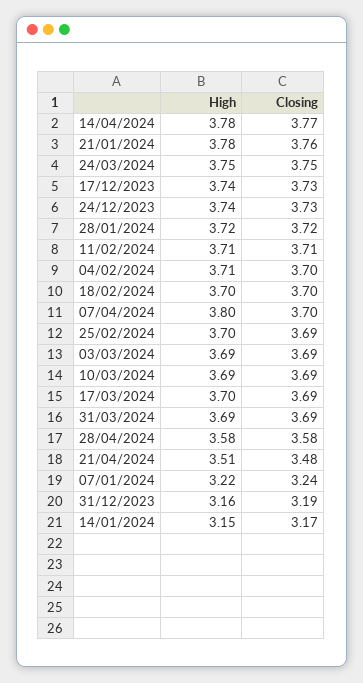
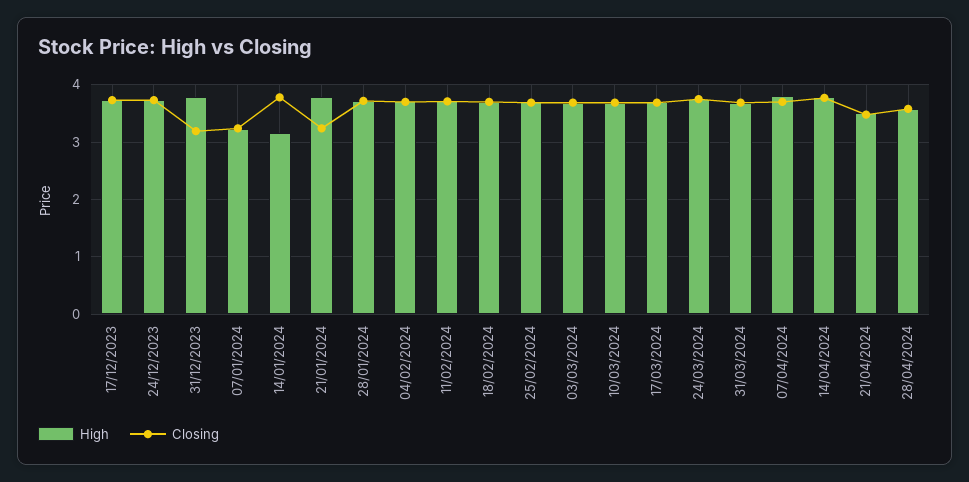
  {
    "High": {
      "14/04/2024": 3.78,
      "21/01/2024": 3.78,
      "24/03/2024": 3.75,
      "17/12/2023": 3.74,
      "24/12/2023": 3.74,
      "28/01/2024": 3.72,
      "11/02/2024": 3.71,
      "04/02/2024": 3.71,
      "18/02/2024": 3.7,
      "07/04/2024": 3.8,
      "25/02/2024": 3.7,
      "03/03/2024": 3.69,
      "10/03/2024": 3.69,
      "17/03/2024": 3.7,
      "31/03/2024": 3.69,
      "28/04/2024": 3.58,
      "21/04/2024": 3.51,
      "07/01/2024": 3.22,
-     "31/12/2023": 3.16,
+     "31/12/2023": 3.8,
      "14/01/2024": 3.15
    },
    "Closing": {
      "14/04/2024": 3.77,
-     "21/01/2024": 3.76,
+     "21/01/2024": 3.2,
      "24/03/2024": 3.75,
      "17/12/2023": 3.73,
      "24/12/2023": 3.73,
      "28/01/2024": 3.72,
      "11/02/2024": 3.71,
      "04/02/2024": 3.7,
      "18/02/2024": 3.7,
      "07/04/2024": 3.7,
      "25/02/2024": 3.69,
      "03/03/2024": 3.69,
      "10/03/2024": 3.69,
      "17/03/2024": 3.69,
      "31/03/2024": 3.69,
      "28/04/2024": 3.58,
      "21/04/2024": 3.48,
      "07/01/2024": 3.24,
      "31/12/2023": 3.19,
-     "14/01/2024": 3.17
+     "14/01/2024": 3.8
    }
  }

